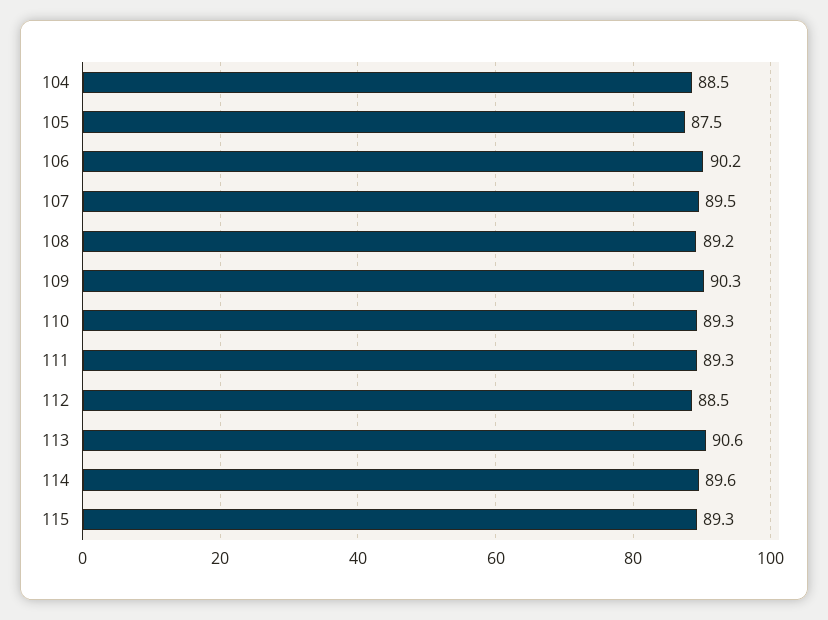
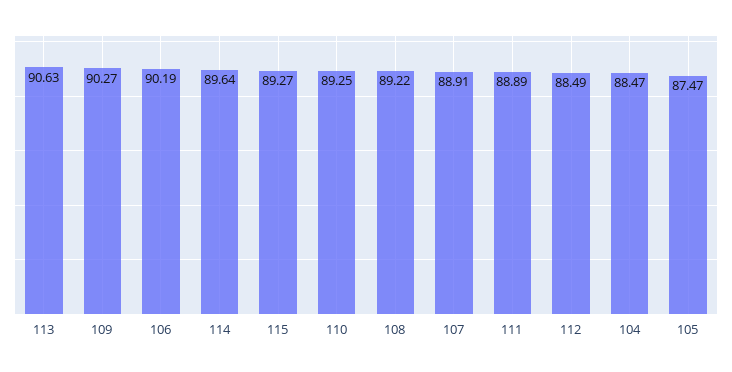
  {
    "104": 88.47,
    "105": 87.47,
    "106": 90.19,
-   "107": 89.5,
+   "107": 88.91,
    "108": 89.22,
    "109": 90.27,
    "110": 89.25,
-   "111": 89.3,
+   "111": 88.89,
    "112": 88.49,
    "113": 90.63,
    "114": 89.64,
    "115": 89.27
  }

